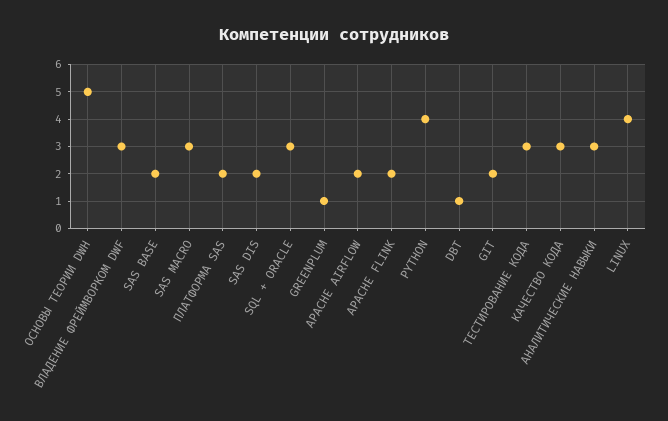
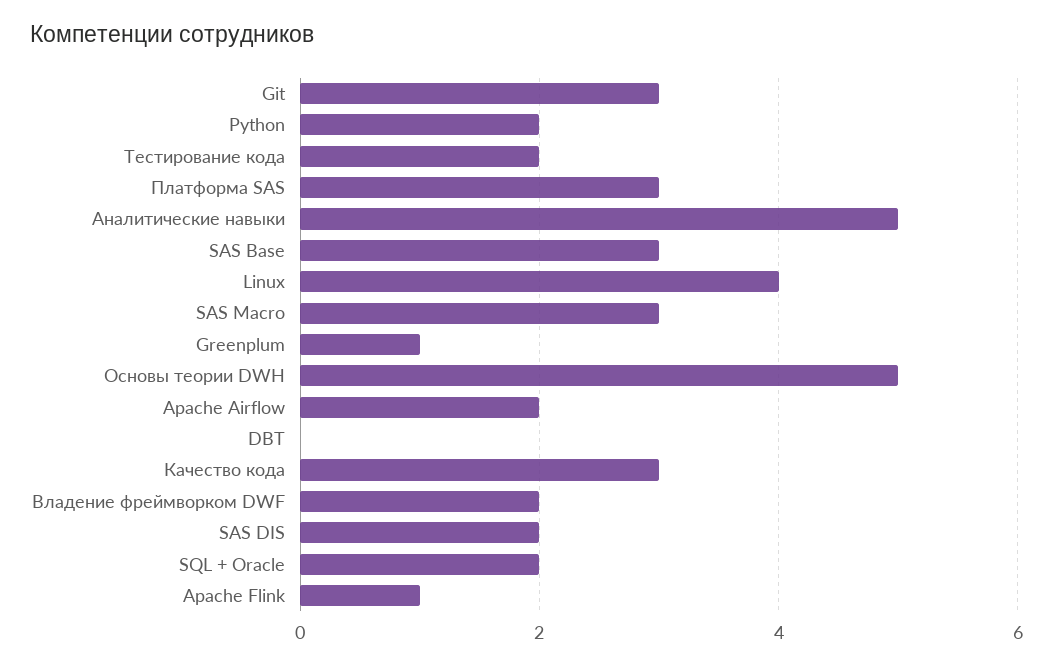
  {
    "ОСНОВЫ ТЕОРИИ DWH": 5,
-   "ВЛАДЕНИЕ ФРЕЙМВОРКОМ DWF": 3,
+   "ВЛАДЕНИЕ ФРЕЙМВОРКОМ DWF": 2,
-   "SAS BASE": 2,
+   "SAS BASE": 3,
    "SAS MACRO": 3,
-   "ПЛАТФОРМА SAS": 2,
+   "ПЛАТФОРМА SAS": 3,
    "SAS DIS": 2,
-   "SQL + ORACLE": 3,
+   "SQL + ORACLE": 2,
    "GREENPLUM": 1,
    "APACHE AIRFLOW": 2,
-   "APACHE FLINK": 2,
+   "APACHE FLINK": 1,
-   "PYTHON": 4,
+   "PYTHON": 2,
-   "DBT": 1,
+   "DBT": 0,
-   "GIT": 2,
+   "GIT": 3,
-   "ТЕСТИРОВАНИЕ КОДА": 3,
+   "ТЕСТИРОВАНИЕ КОДА": 2,
    "КАЧЕСТВО КОДА": 3,
-   "АНАЛИТИЧЕСКИЕ НАВЫКИ": 3,
+   "АНАЛИТИЧЕСКИЕ НАВЫКИ": 5,
    "LINUX": 4
  }

